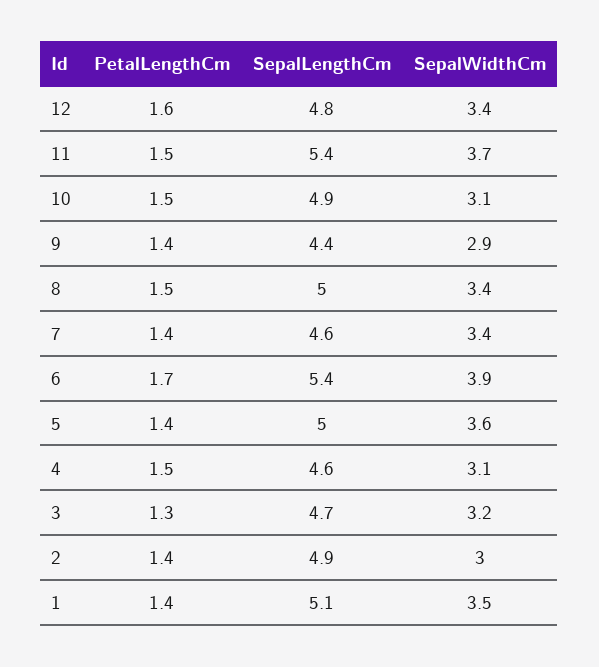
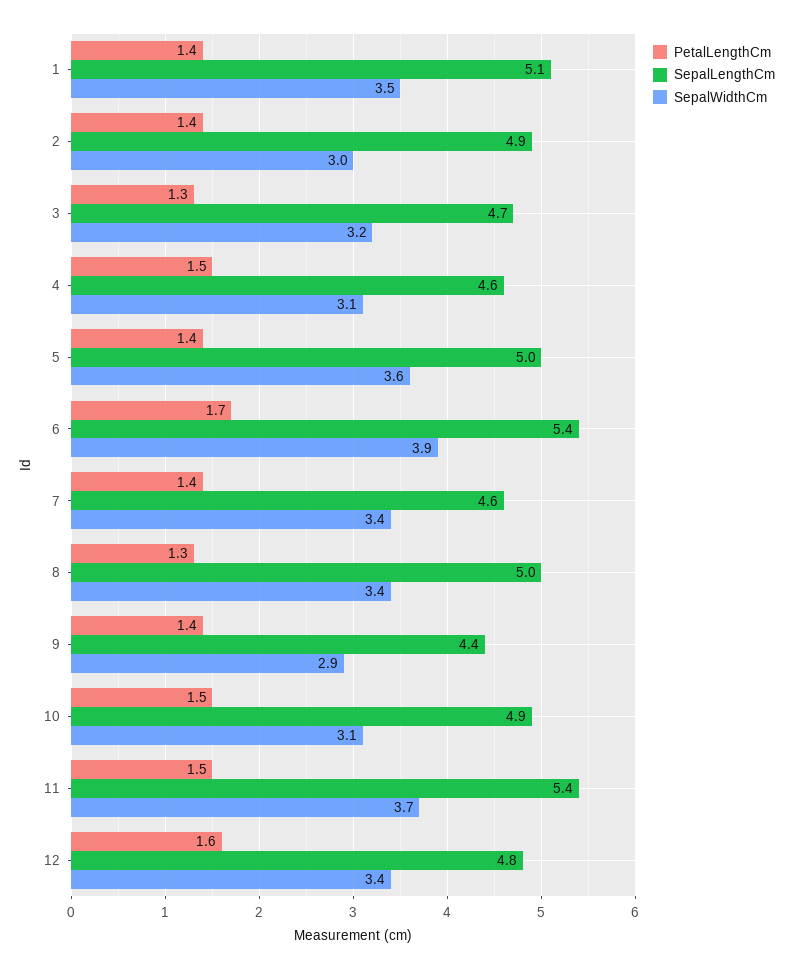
  {
    "PetalLengthCm": {
      "12": 1.6,
      "11": 1.5,
      "10": 1.5,
      "9": 1.4,
-     "8": 1.5,
+     "8": 1.3,
      "7": 1.4,
      "6": 1.7,
      "5": 1.4,
      "4": 1.5,
      "3": 1.3,
      "2": 1.4,
      "1": 1.4
    },
    "SepalLengthCm": {
      "12": 4.8,
      "11": 5.4,
      "10": 4.9,
      "9": 4.4,
      "8": 5,
      "7": 4.6,
      "6": 5.4,
      "5": 5,
      "4": 4.6,
      "3": 4.7,
      "2": 4.9,
      "1": 5.1
    },
    "SepalWidthCm": {
      "12": 3.4,
      "11": 3.7,
      "10": 3.1,
      "9": 2.9,
      "8": 3.4,
      "7": 3.4,
      "6": 3.9,
      "5": 3.6,
      "4": 3.1,
      "3": 3.2,
      "2": 3,
      "1": 3.5
    }
  }

